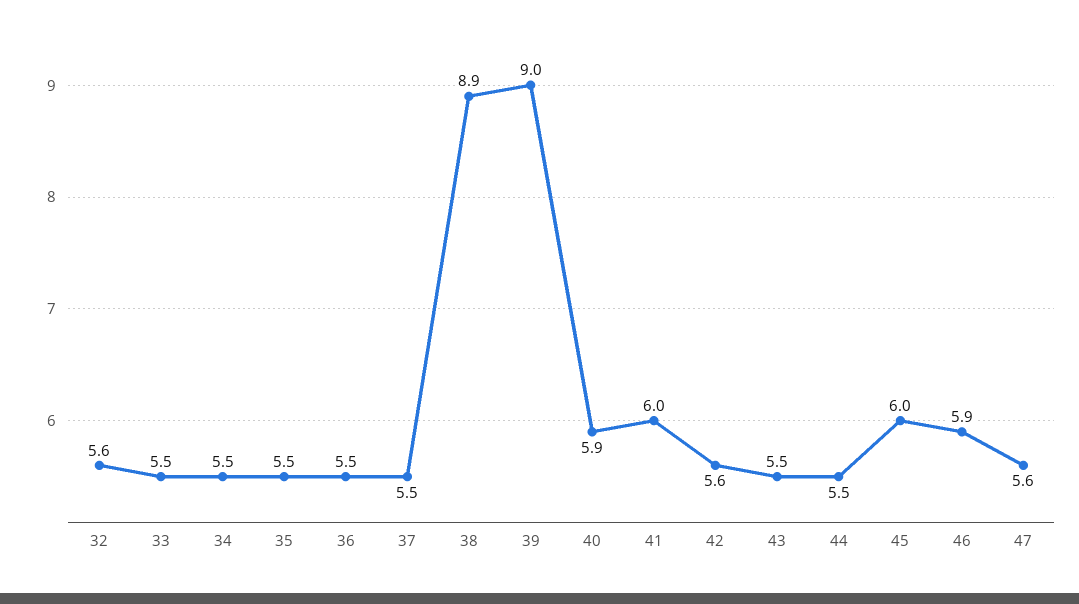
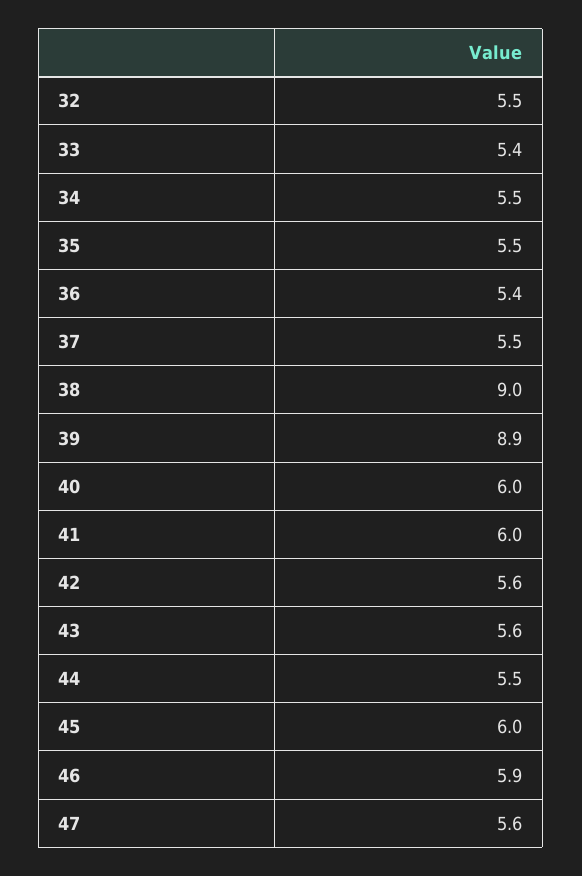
  {
-   "32": 5.6,
+   "32": 5.5,
-   "33": 5.5,
+   "33": 5.4,
    "34": 5.5,
    "35": 5.5,
-   "36": 5.5,
+   "36": 5.4,
    "37": 5.5,
-   "38": 8.9,
+   "38": 9,
-   "39": 9,
+   "39": 8.9,
-   "40": 5.9,
+   "40": 6,
    "41": 6,
    "42": 5.6,
-   "43": 5.5,
+   "43": 5.6,
    "44": 5.5,
    "45": 6,
    "46": 5.9,
    "47": 5.6
  }

